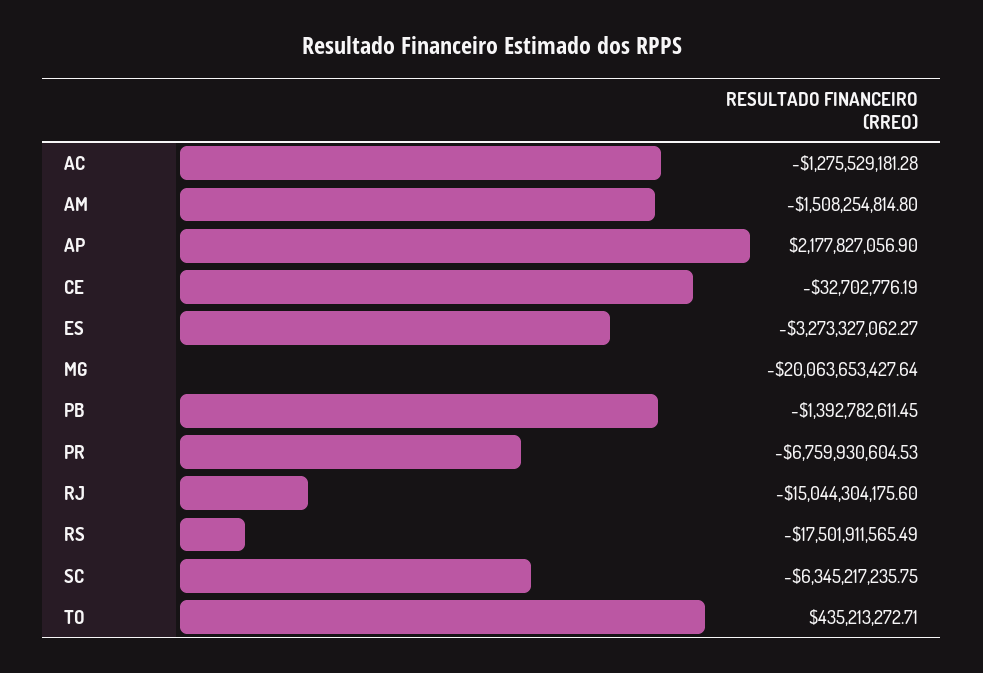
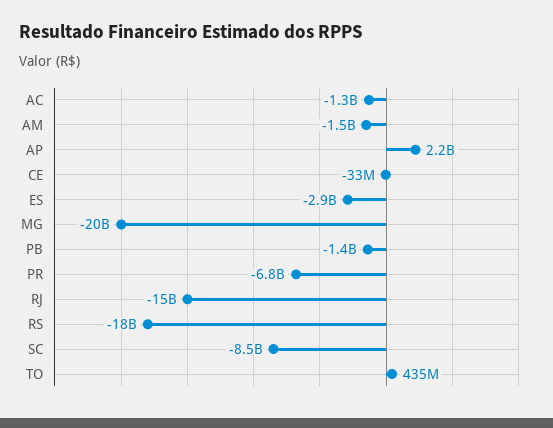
  {
    "AC": -1275529181.28,
    "AM": -1508254814.8,
    "AP": 2177827056.9,
    "CE": -32702776.19,
-   "ES": -3273327062.27,
+   "ES": -2900000000,
    "MG": -20063653427.64,
    "PB": -1392782611.45,
    "PR": -6759930604.53,
    "RJ": -15044304175.6,
    "RS": -17501911565.49,
-   "SC": -6345217235.75,
+   "SC": -8500000000,
    "TO": 435213272.71
  }

